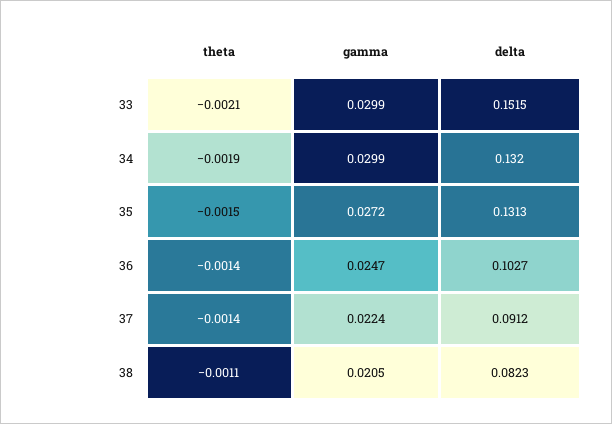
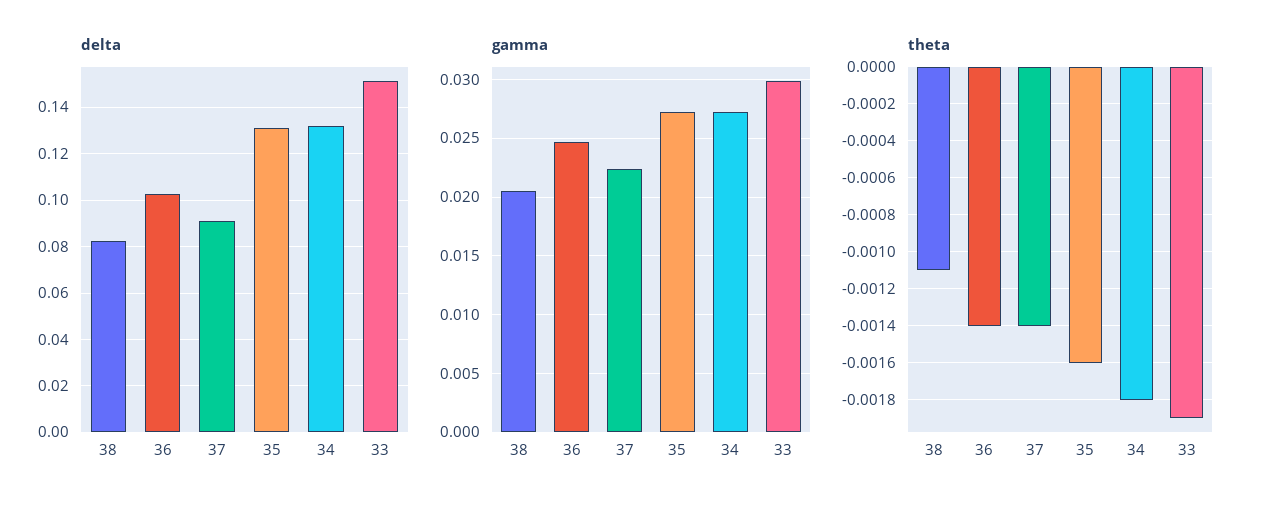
  {
    "theta": {
-     "33": -0.0021,
+     "33": -0.0019,
-     "34": -0.0019,
+     "34": -0.0018,
-     "35": -0.0015,
+     "35": -0.0016,
      "36": -0.0014,
      "37": -0.0014,
      "38": -0.0011
    },
    "gamma": {
      "33": 0.0299,
-     "34": 0.0299,
+     "34": 0.027,
      "35": 0.0272,
      "36": 0.0247,
      "37": 0.0224,
      "38": 0.0205
    },
    "delta": {
      "33": 0.1515,
      "34": 0.132,
      "35": 0.1313,
      "36": 0.1027,
      "37": 0.0912,
      "38": 0.0823
    }
  }

